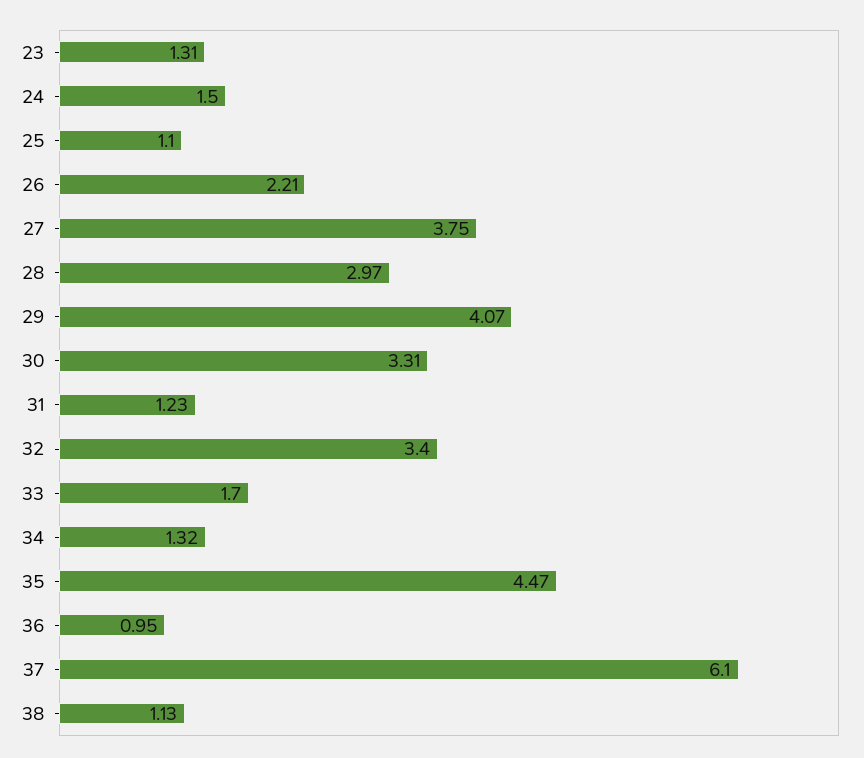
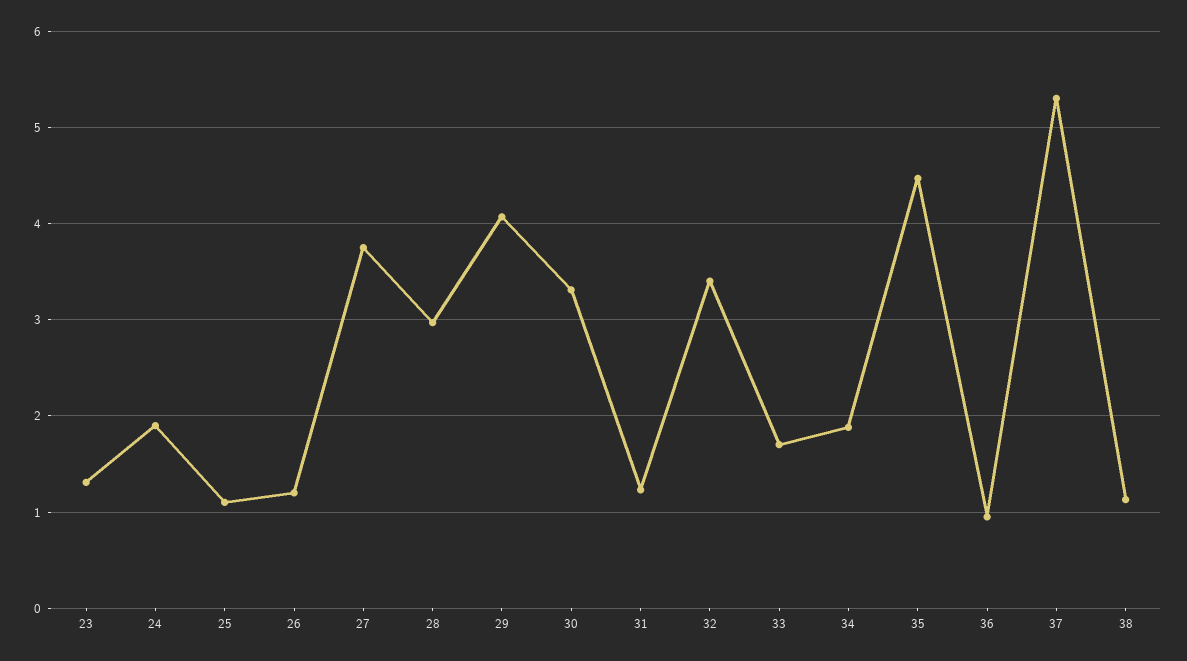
  {
    "23": 1.31,
-   "24": 1.5,
+   "24": 1.9,
    "25": 1.1,
-   "26": 2.21,
+   "26": 1.2,
    "27": 3.75,
    "28": 2.97,
    "29": 4.07,
    "30": 3.31,
    "31": 1.23,
    "32": 3.4,
    "33": 1.7,
-   "34": 1.32,
+   "34": 1.9,
    "35": 4.47,
    "36": 0.95,
-   "37": 6.1,
+   "37": 5.3,
    "38": 1.13
  }

